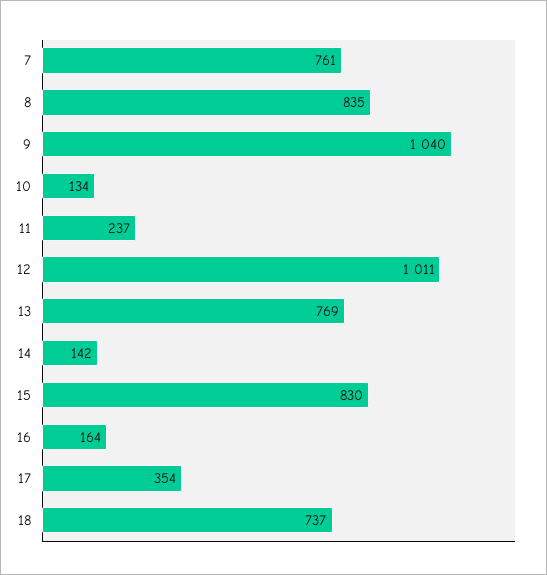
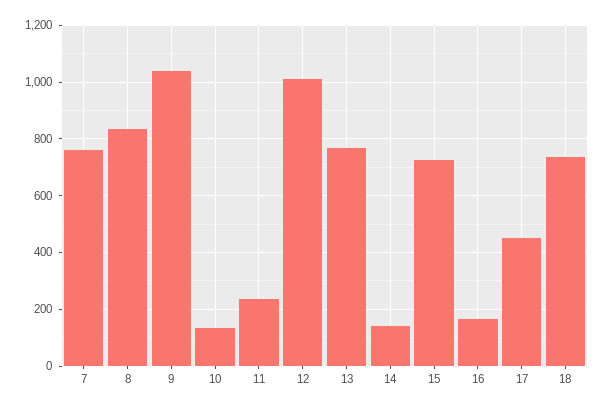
  {
    "7": 761,
    "8": 835,
    "9": 1040,
    "10": 134,
    "11": 237,
    "12": 1011,
    "13": 769,
    "14": 142,
-   "15": 830,
+   "15": 725,
    "16": 164,
-   "17": 354,
+   "17": 450,
    "18": 737
  }

